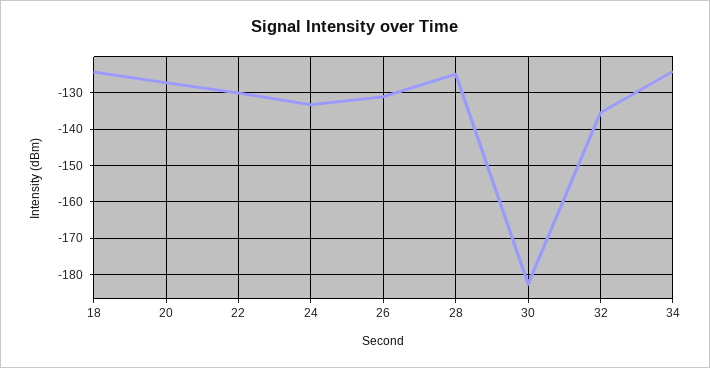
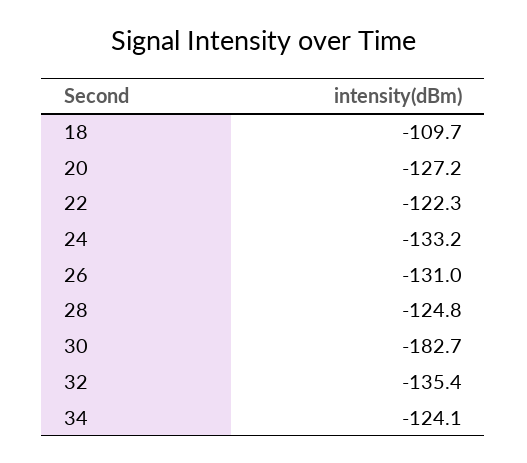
  {
-   "18": -124,
+   "18": -109.7,
    "20": -127.2,
-   "22": -130,
+   "22": -122.3,
    "24": -133.2,
    "26": -131,
    "28": -124.8,
    "30": -182.7,
    "32": -135.4,
    "34": -124.1
  }

